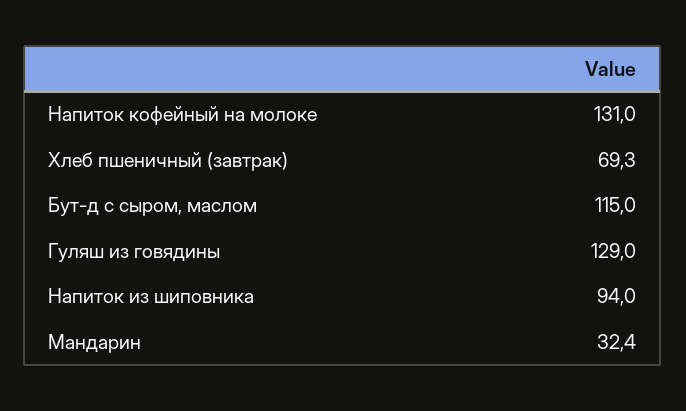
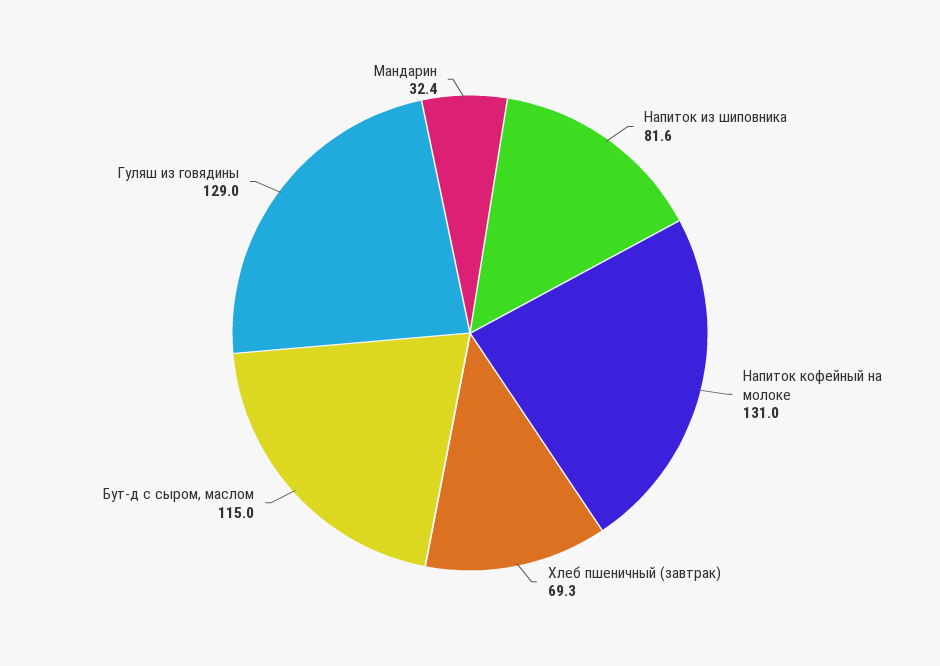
  {
    "Напиток кофейный на молоке": 131,
    "Хлеб пшеничный (завтрак)": 69.3,
    "Бут-д с сыром, маслом": 115,
    "Гуляш из говядины": 129,
-   "Напиток из шиповника": 94,
+   "Напиток из шиповника": 81.6,
    "Мандарин": 32.4
  }

